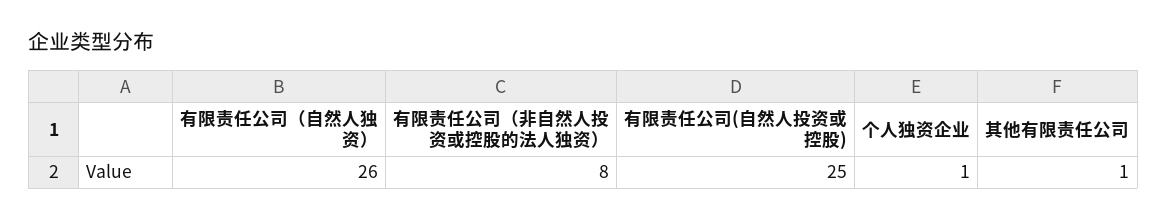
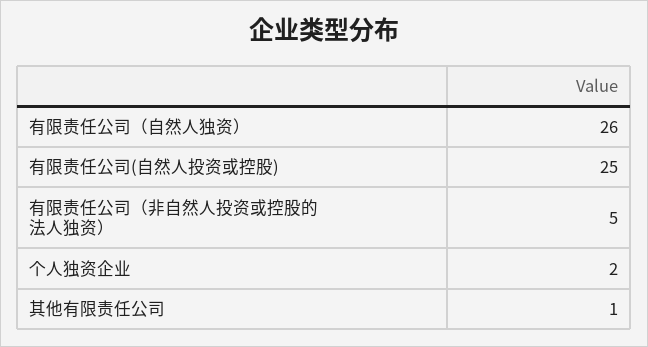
  {
    "有限责任公司（自然人独资）": 26,
-   "有限责任公司（非自然人投资或控股的法人独资）": 8,
+   "有限责任公司（非自然人投资或控股的法人独资）": 5,
    "有限责任公司(自然人投资或控股)": 25,
-   "个人独资企业": 1,
+   "个人独资企业": 2,
    "其他有限责任公司": 1
  }

